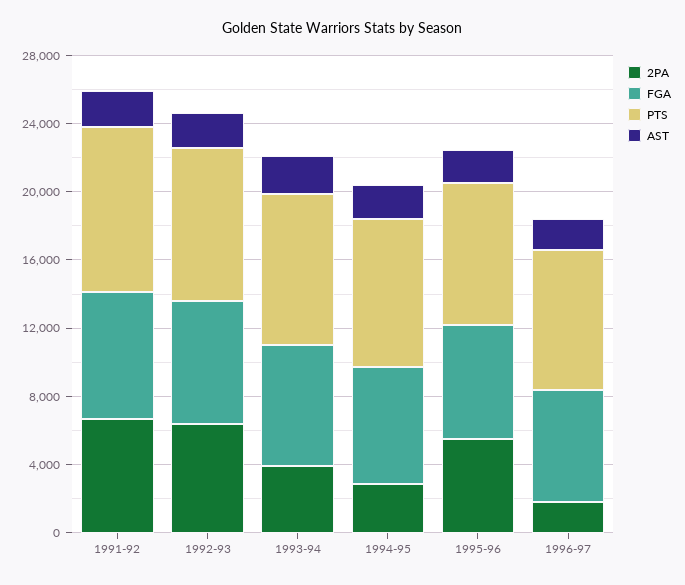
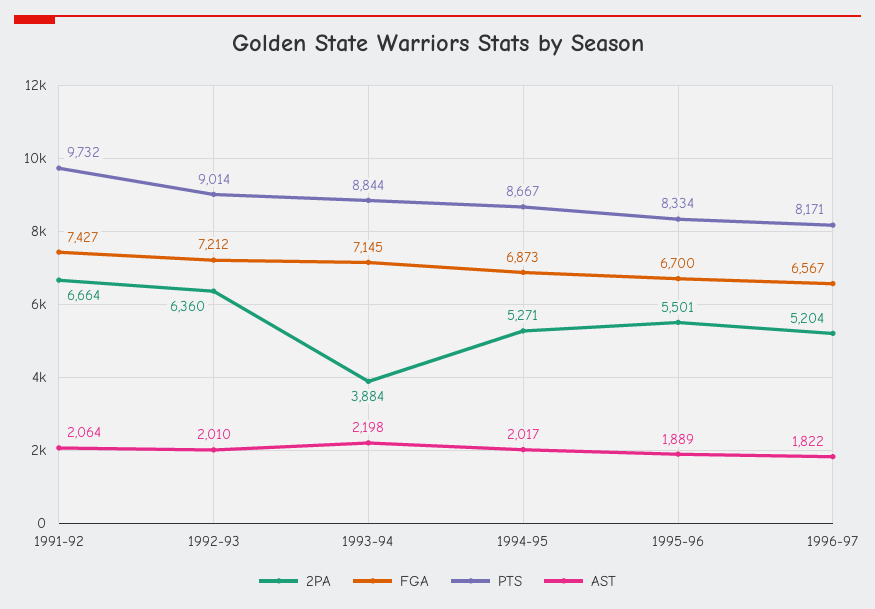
  {
    "2PA": {
      "1991-92": 6664,
      "1992-93": 6360,
      "1993-94": 3884,
-     "1994-95": 3000,
+     "1994-95": 5271,
      "1995-96": 5501,
-     "1996-97": 2000
+     "1996-97": 5204
    },
    "FGA": {
      "1991-92": 7427,
      "1992-93": 7212,
      "1993-94": 7145,
      "1994-95": 6873,
      "1995-96": 6700,
      "1996-97": 6567
    },
    "PTS": {
      "1991-92": 9732,
      "1992-93": 9014,
      "1993-94": 8844,
      "1994-95": 8667,
      "1995-96": 8334,
      "1996-97": 8171
    },
    "AST": {
      "1991-92": 2064,
      "1992-93": 2010,
      "1993-94": 2198,
      "1994-95": 2017,
      "1995-96": 1889,
      "1996-97": 1822
    }
  }

